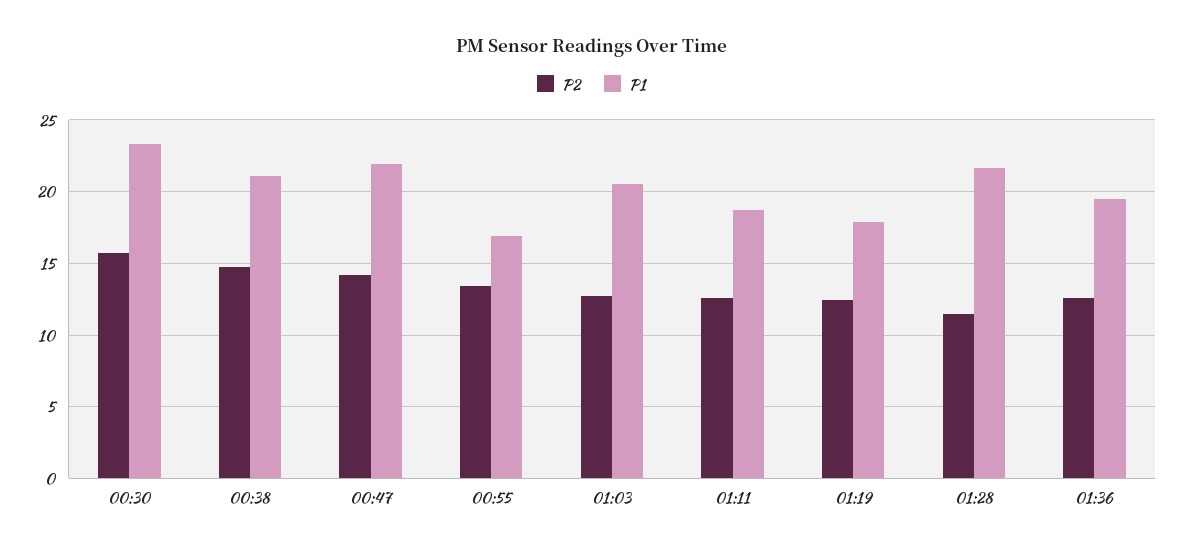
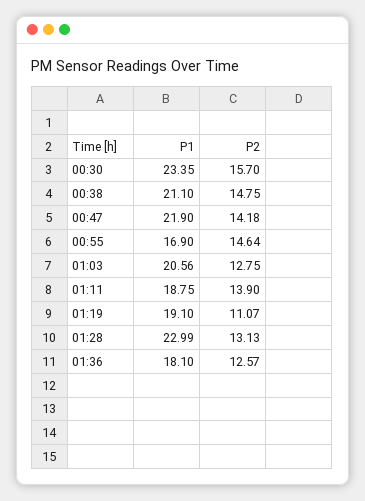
  {
    "P2": {
      "00:30": 15.7,
      "00:38": 14.75,
      "00:47": 14.18,
-     "00:55": 13.5,
+     "00:55": 14.64,
      "01:03": 12.75,
-     "01:11": 12.5,
+     "01:11": 13.9,
-     "01:19": 12.5,
+     "01:19": 11.07,
-     "01:28": 11.5,
+     "01:28": 13.13,
      "01:36": 12.57
    },
    "P1": {
      "00:30": 23.35,
      "00:38": 21.1,
      "00:47": 21.9,
      "00:55": 16.9,
      "01:03": 20.56,
      "01:11": 18.75,
-     "01:19": 18,
+     "01:19": 19.1,
-     "01:28": 21.5,
+     "01:28": 22.99,
-     "01:36": 19.5
+     "01:36": 18.1
    }
  }

